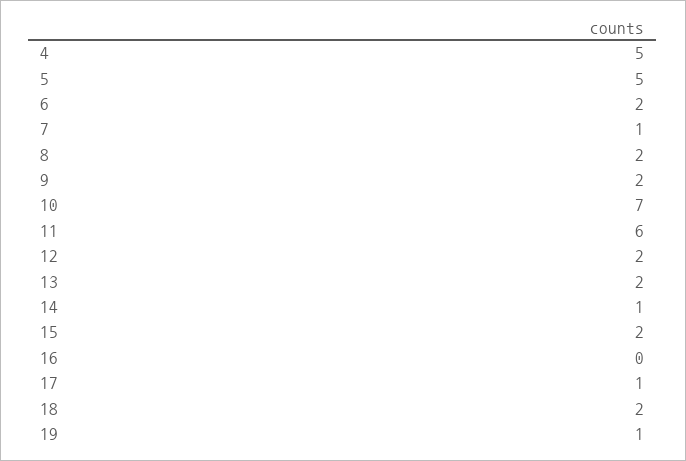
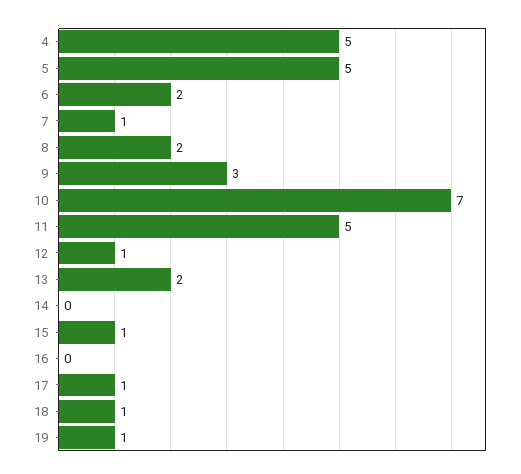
  {
    "4": 5,
    "5": 5,
    "6": 2,
    "7": 1,
    "8": 2,
-   "9": 2,
+   "9": 3,
    "10": 7,
-   "11": 6,
+   "11": 5,
-   "12": 2,
+   "12": 1,
    "13": 2,
-   "14": 1,
+   "14": 0,
-   "15": 2,
+   "15": 1,
    "16": 0,
    "17": 1,
-   "18": 2,
+   "18": 1,
    "19": 1
  }

